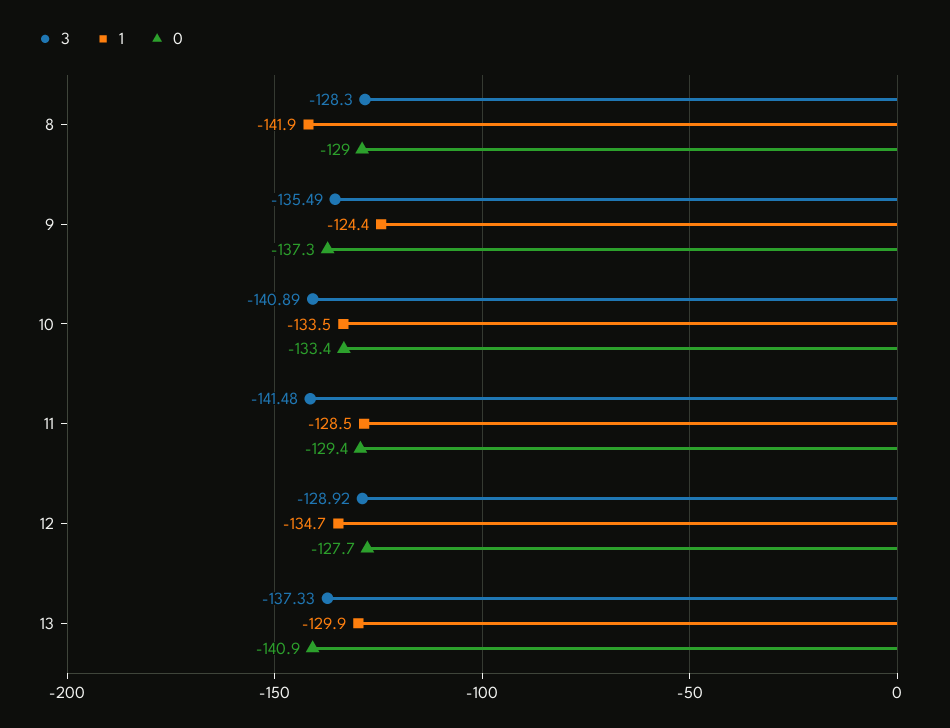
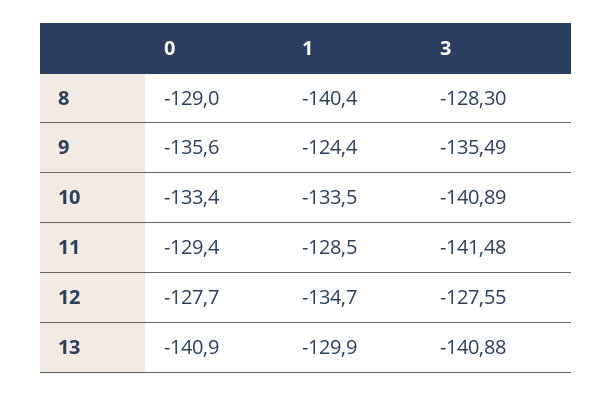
  {
    "3": {
      "8": -128.3,
      "9": -135.49,
      "10": -140.89,
      "11": -141.48,
-     "12": -128.92,
+     "12": -127.55,
-     "13": -137.33
+     "13": -140.88
    },
    "1": {
-     "8": -141.9,
+     "8": -140.4,
      "9": -124.4,
      "10": -133.5,
      "11": -128.5,
      "12": -134.7,
      "13": -129.9
    },
    "0": {
      "8": -129,
-     "9": -137.3,
+     "9": -135.6,
      "10": -133.4,
      "11": -129.4,
      "12": -127.7,
      "13": -140.9
    }
  }

